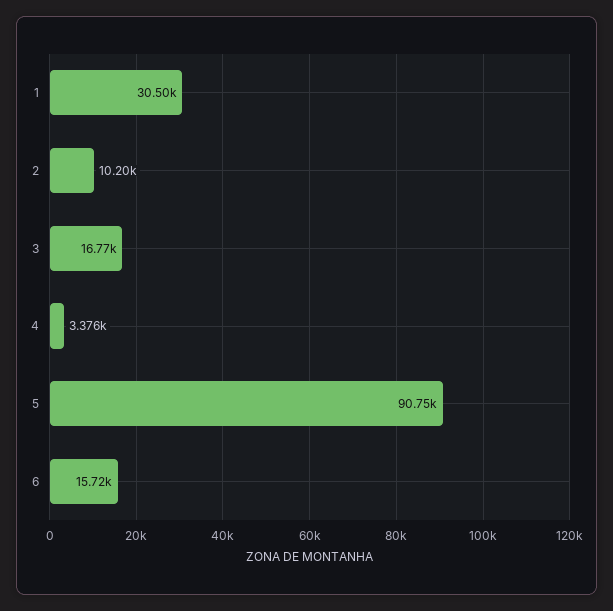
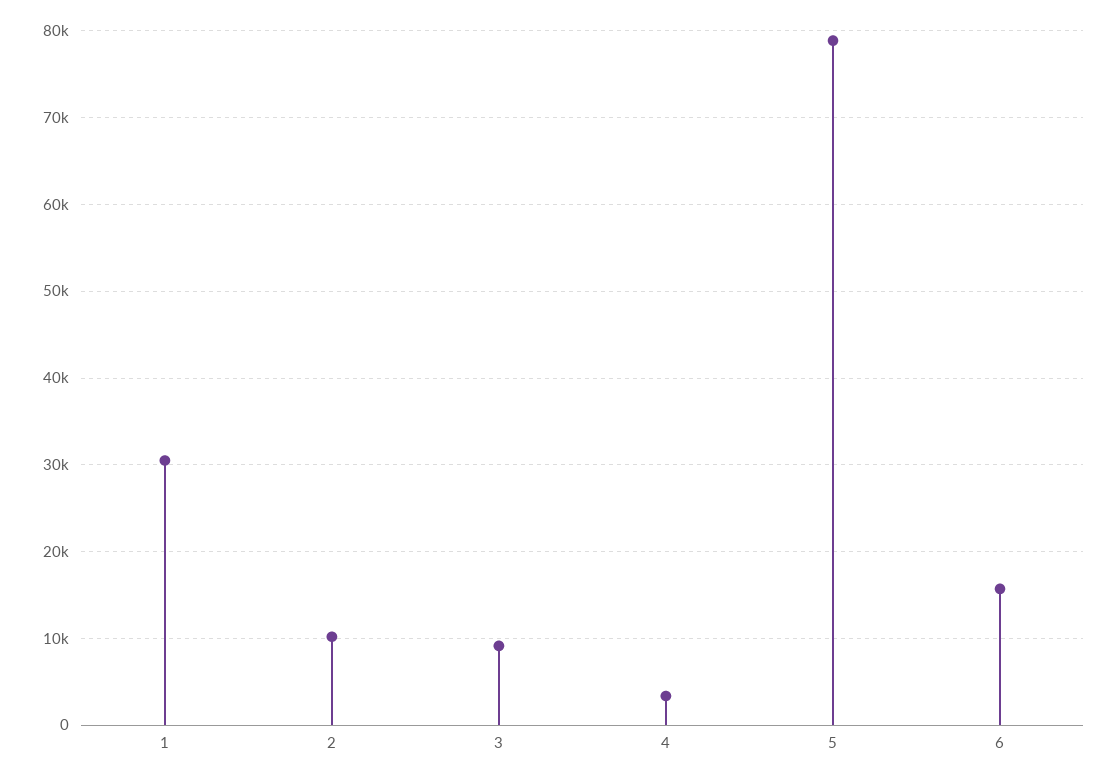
  {
    "1": 30500,
    "2": 10200,
-   "3": 16770,
+   "3": 9000,
    "4": 3376,
-   "5": 90750,
+   "5": 79000,
    "6": 15720
  }

